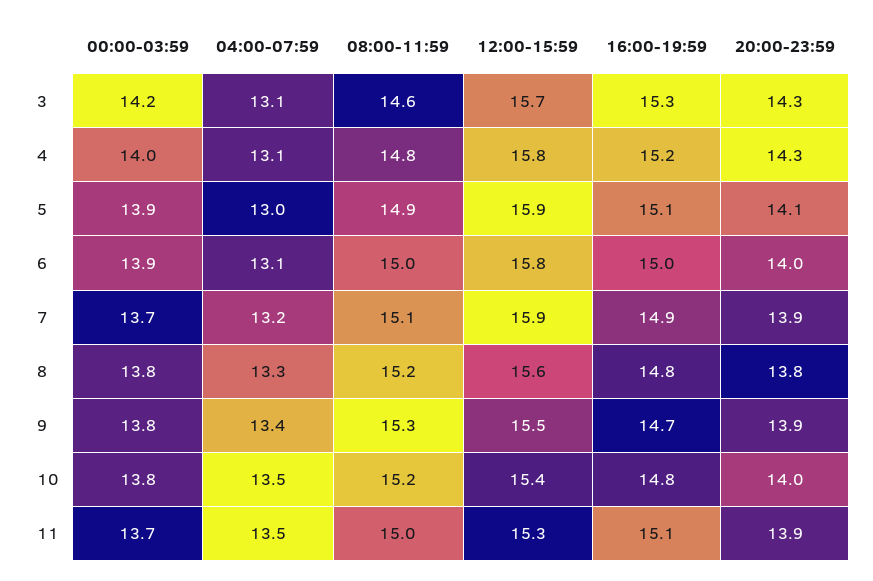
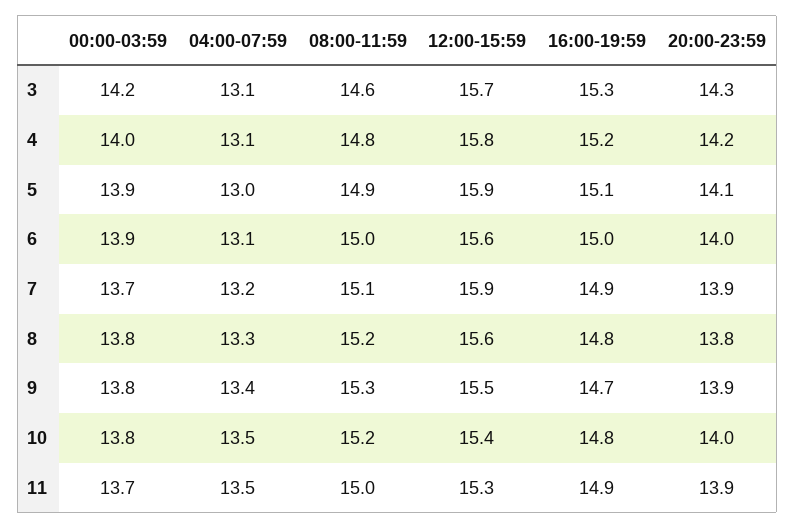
  {
    "00:00-03:59": {
      "3": 14.2,
      "4": 14,
      "5": 13.9,
      "6": 13.9,
      "7": 13.7,
      "8": 13.8,
      "9": 13.8,
      "10": 13.8,
      "11": 13.7
    },
    "04:00-07:59": {
      "3": 13.1,
      "4": 13.1,
      "5": 13,
      "6": 13.1,
      "7": 13.2,
      "8": 13.3,
      "9": 13.4,
      "10": 13.5,
      "11": 13.5
    },
    "08:00-11:59": {
      "3": 14.6,
      "4": 14.8,
      "5": 14.9,
      "6": 15,
      "7": 15.1,
      "8": 15.2,
      "9": 15.3,
      "10": 15.2,
      "11": 15
    },
    "12:00-15:59": {
      "3": 15.7,
      "4": 15.8,
      "5": 15.9,
-     "6": 15.8,
+     "6": 15.6,
      "7": 15.9,
      "8": 15.6,
      "9": 15.5,
      "10": 15.4,
      "11": 15.3
    },
    "16:00-19:59": {
      "3": 15.3,
      "4": 15.2,
      "5": 15.1,
      "6": 15,
      "7": 14.9,
      "8": 14.8,
      "9": 14.7,
      "10": 14.8,
-     "11": 15.1
+     "11": 14.9
    },
    "20:00-23:59": {
      "3": 14.3,
-     "4": 14.3,
+     "4": 14.2,
      "5": 14.1,
      "6": 14,
      "7": 13.9,
      "8": 13.8,
      "9": 13.9,
      "10": 14,
      "11": 13.9
    }
  }

